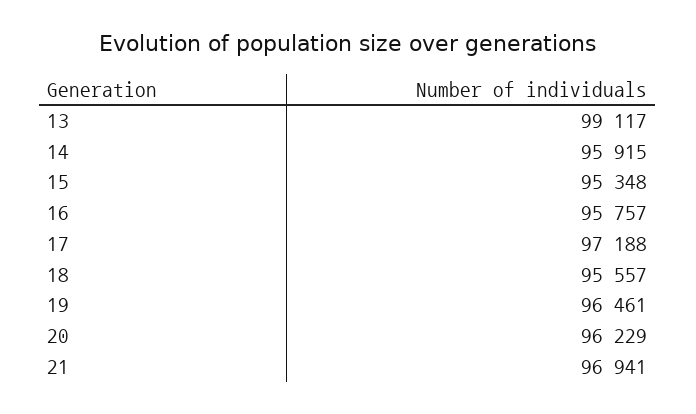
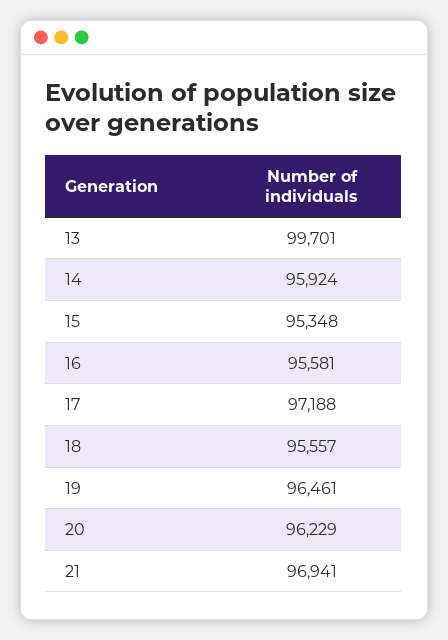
  {
-   "13": 99117,
+   "13": 99701,
-   "14": 95915,
+   "14": 95924,
    "15": 95348,
-   "16": 95757,
+   "16": 95581,
    "17": 97188,
    "18": 95557,
    "19": 96461,
    "20": 96229,
    "21": 96941
  }

